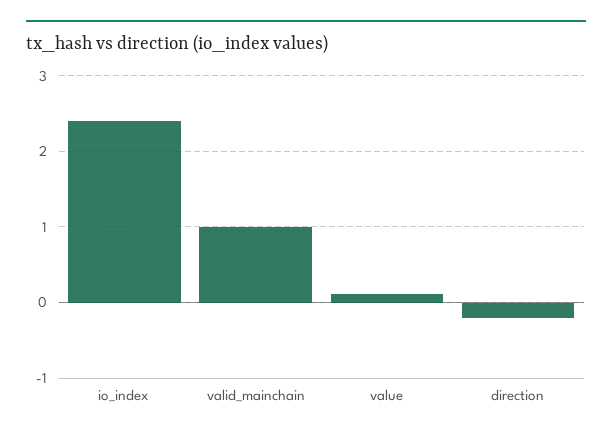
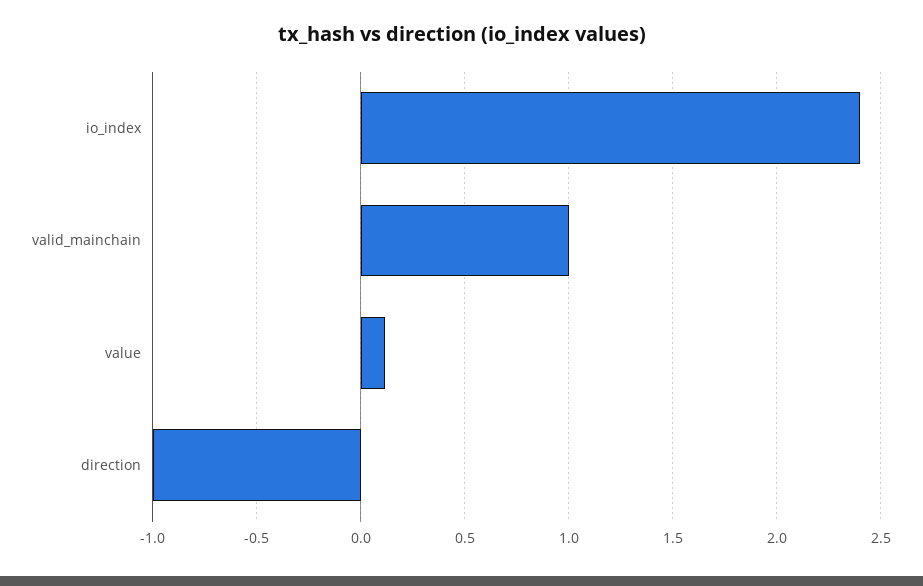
  {
    "io_index": 2.4,
    "valid_mainchain": 1,
    "value": 0.1,
-   "direction": -0.2
+   "direction": -1
  }

